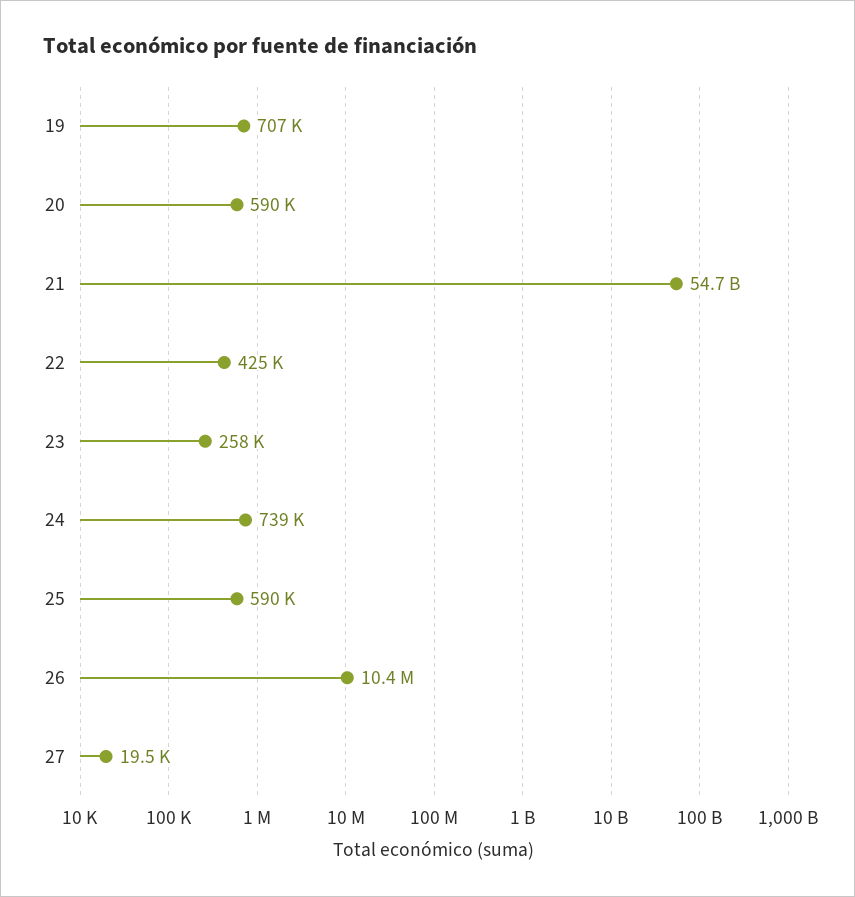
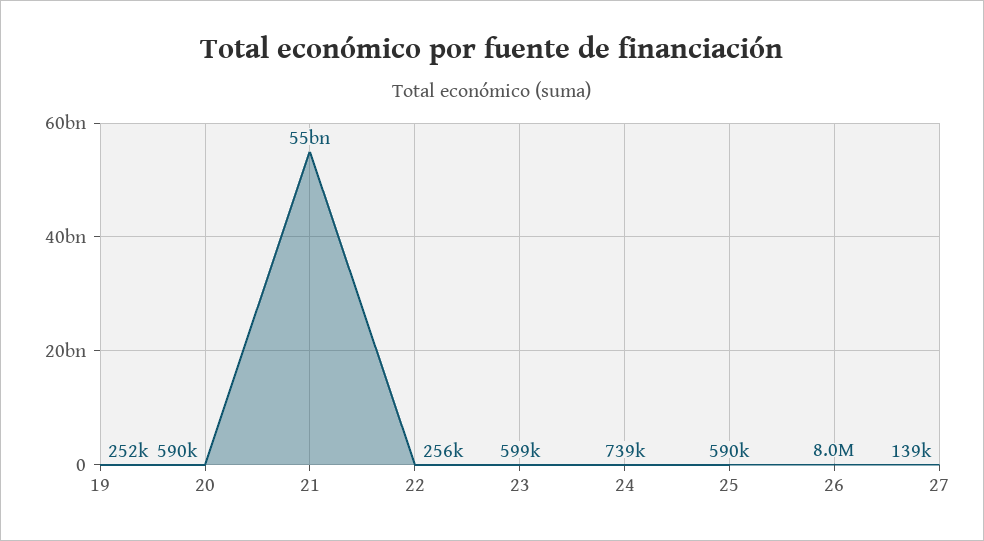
  {
-   "19": 707000,
+   "19": 252000,
    "20": 590000,
    "21": 54700000000,
-   "22": 425000,
+   "22": 256000,
-   "23": 258000,
+   "23": 599000,
    "24": 739000,
    "25": 590000,
-   "26": 10400000,
+   "26": 8000000,
-   "27": 19500
+   "27": 139000
  }

